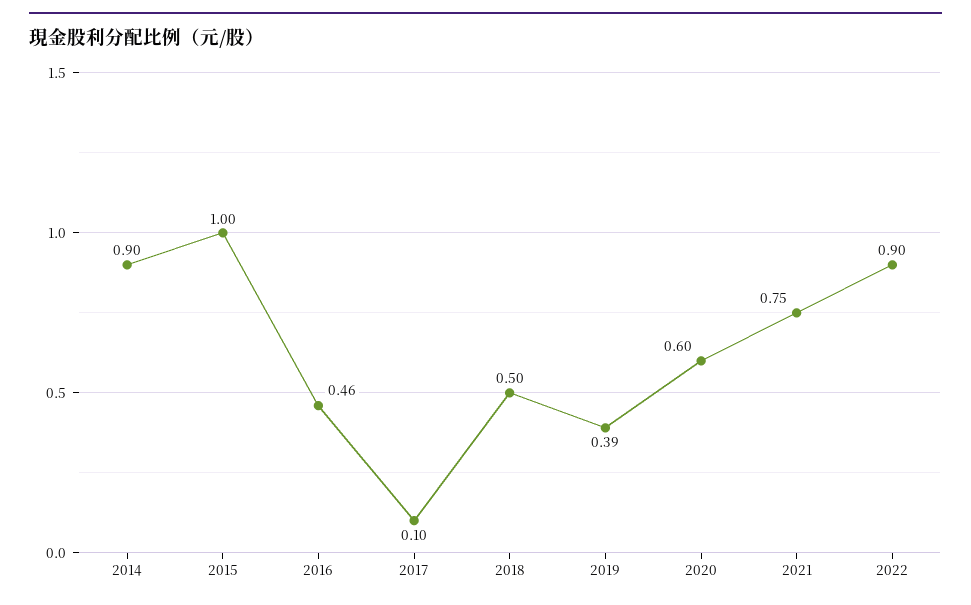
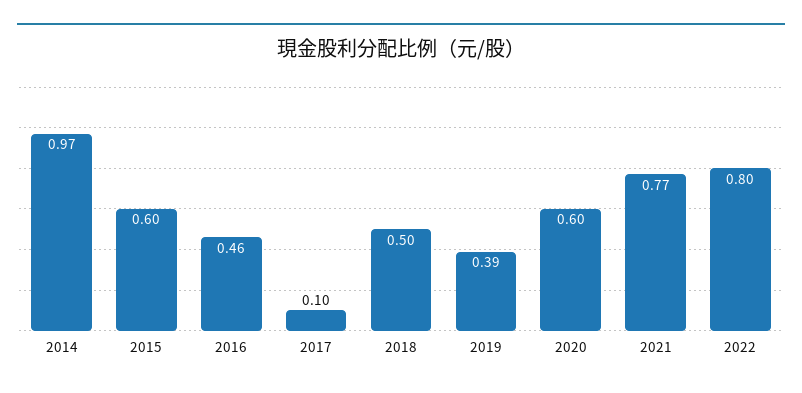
  {
-   "2014": 0.9,
+   "2014": 0.97,
-   "2015": 1,
+   "2015": 0.6,
    "2016": 0.46,
    "2017": 0.1,
    "2018": 0.5,
    "2019": 0.39,
    "2020": 0.6,
-   "2021": 0.75,
+   "2021": 0.77,
-   "2022": 0.9
+   "2022": 0.8
  }

